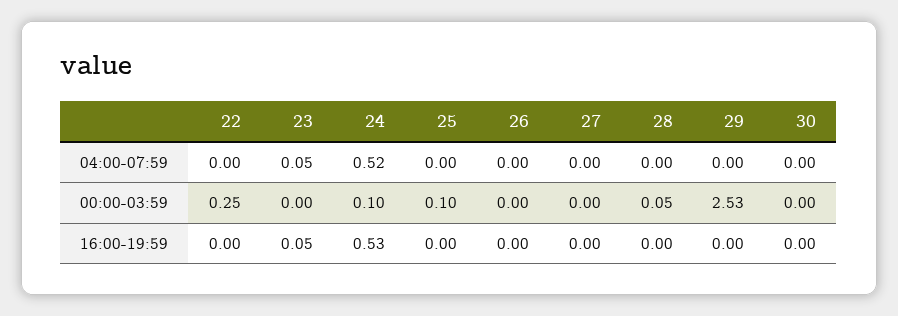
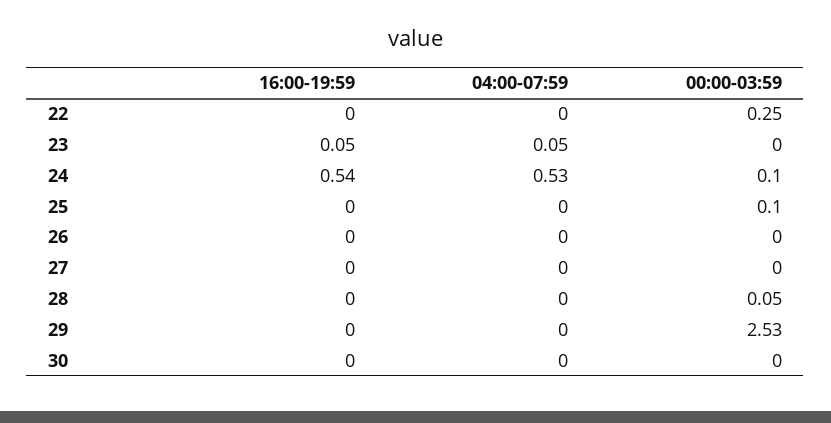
  {
    "22": {
      "04:00-07:59": 0,
      "00:00-03:59": 0.25,
      "16:00-19:59": 0
    },
    "23": {
      "04:00-07:59": 0.05,
      "00:00-03:59": 0,
      "16:00-19:59": 0.05
    },
    "24": {
-     "04:00-07:59": 0.52,
+     "04:00-07:59": 0.53,
      "00:00-03:59": 0.1,
-     "16:00-19:59": 0.53
+     "16:00-19:59": 0.54
    },
    "25": {
      "04:00-07:59": 0,
      "00:00-03:59": 0.1,
      "16:00-19:59": 0
    },
    "26": {
      "04:00-07:59": 0,
      "00:00-03:59": 0,
      "16:00-19:59": 0
    },
    "27": {
      "04:00-07:59": 0,
      "00:00-03:59": 0,
      "16:00-19:59": 0
    },
    "28": {
      "04:00-07:59": 0,
      "00:00-03:59": 0.05,
      "16:00-19:59": 0
    },
    "29": {
      "04:00-07:59": 0,
      "00:00-03:59": 2.53,
      "16:00-19:59": 0
    },
    "30": {
      "04:00-07:59": 0,
      "00:00-03:59": 0,
      "16:00-19:59": 0
    }
  }

